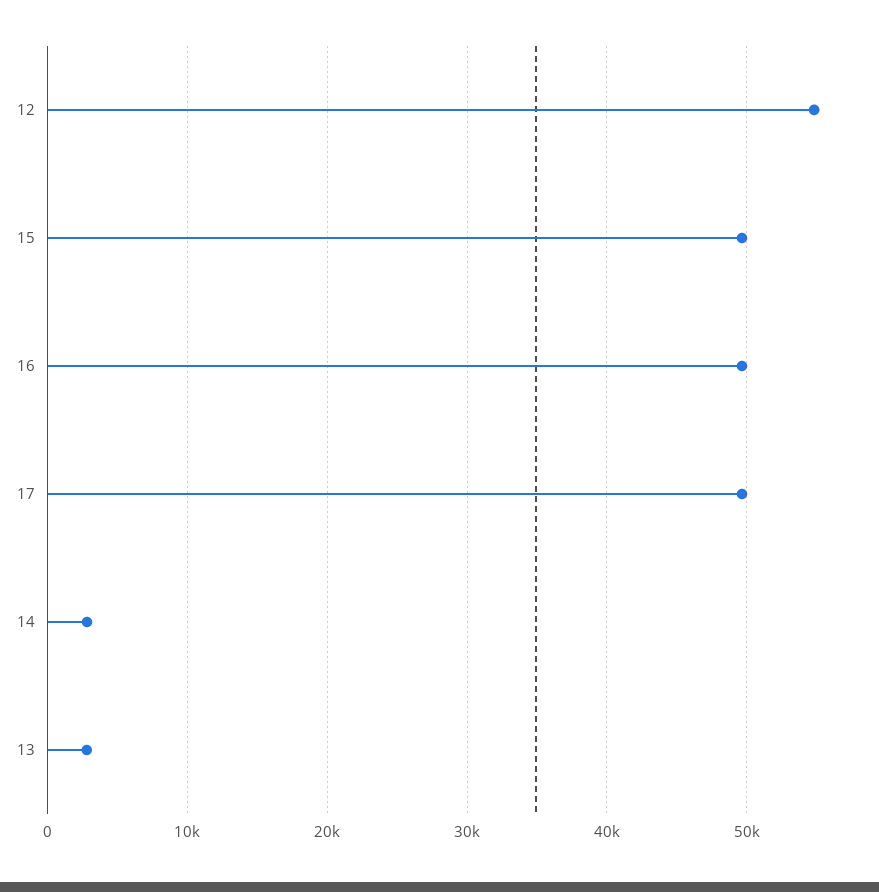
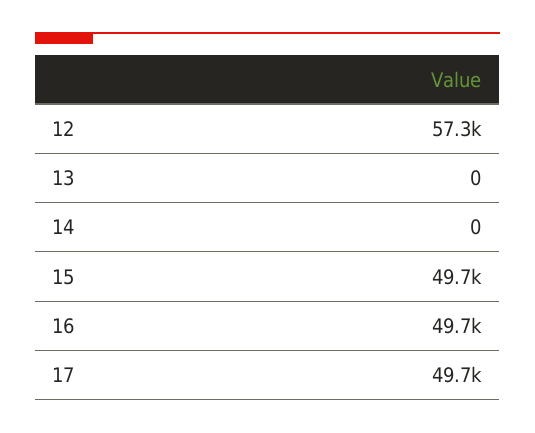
  {
-   "12": 55000,
+   "12": 57300,
    "15": 49700,
    "16": 49700,
    "17": 49700,
-   "14": 3000,
+   "14": 0,
-   "13": 3000
+   "13": 0
  }

